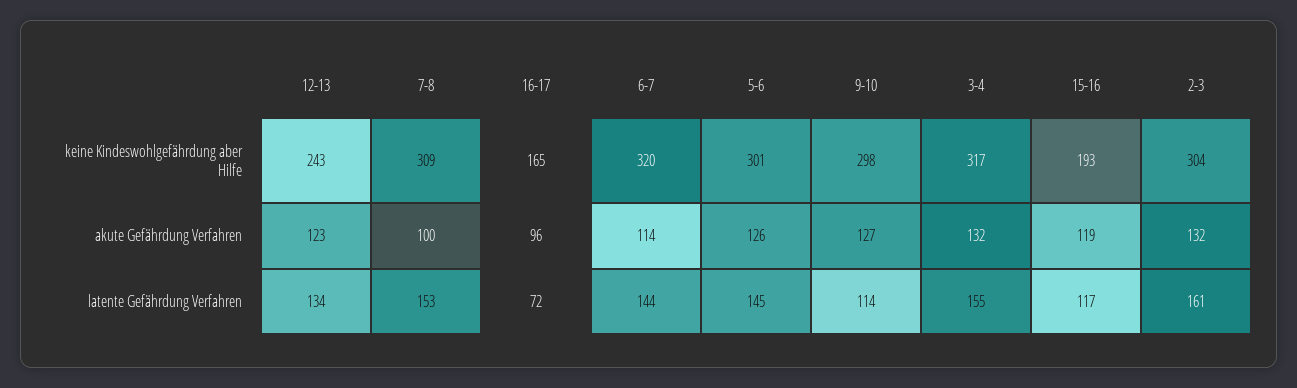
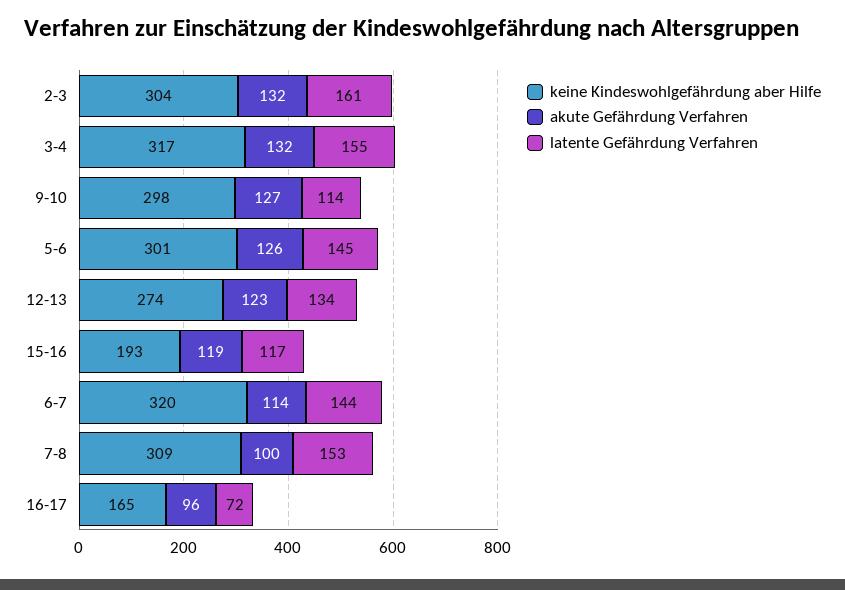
  {
    "keine Kindeswohlgefährdung aber Hilfe": {
-     "12-13": 243,
+     "12-13": 274,
      "7-8": 309,
      "16-17": 165,
      "6-7": 320,
      "5-6": 301,
      "9-10": 298,
      "3-4": 317,
      "15-16": 193,
      "2-3": 304
    },
    "akute Gefährdung Verfahren": {
      "12-13": 123,
      "7-8": 100,
      "16-17": 96,
      "6-7": 114,
      "5-6": 126,
      "9-10": 127,
      "3-4": 132,
      "15-16": 119,
      "2-3": 132
    },
    "latente Gefährdung Verfahren": {
      "12-13": 134,
      "7-8": 153,
      "16-17": 72,
      "6-7": 144,
      "5-6": 145,
      "9-10": 114,
      "3-4": 155,
      "15-16": 117,
      "2-3": 161
    }
  }

